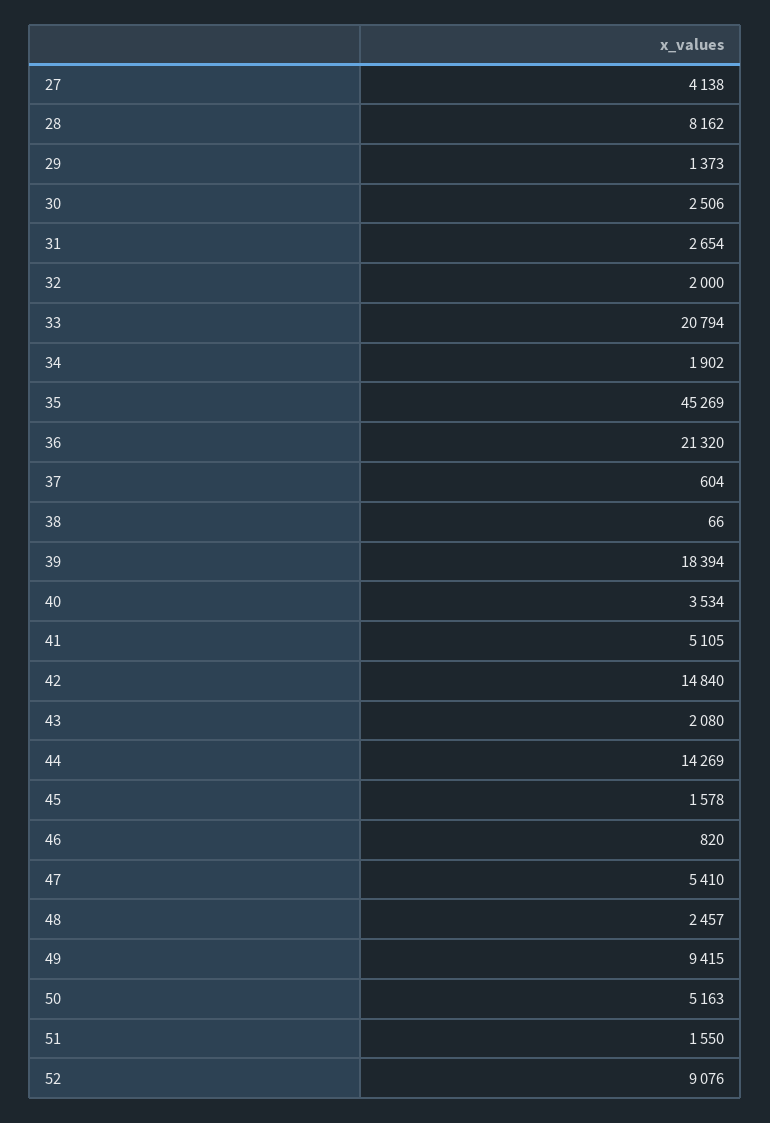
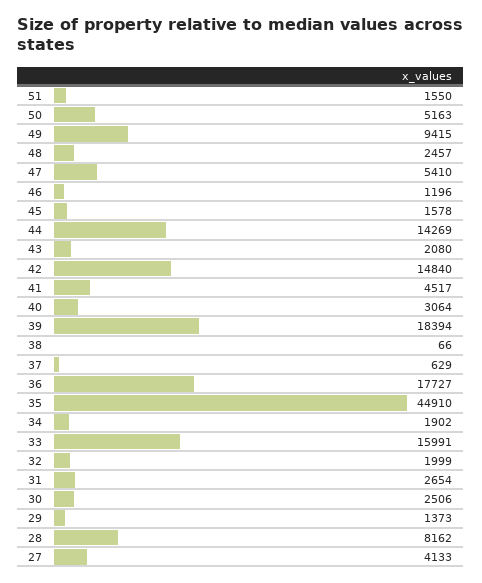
  {
-   "27": 4138,
+   "27": 4133,
    "28": 8162,
    "29": 1373,
    "30": 2506,
    "31": 2654,
-   "32": 2000,
+   "32": 1999,
-   "33": 20794,
+   "33": 15991,
    "34": 1902,
-   "35": 45269,
+   "35": 44910,
-   "36": 21320,
+   "36": 17727,
-   "37": 604,
+   "37": 629,
    "38": 66,
    "39": 18394,
-   "40": 3534,
+   "40": 3064,
-   "41": 5105,
+   "41": 4517,
    "42": 14840,
    "43": 2080,
    "44": 14269,
    "45": 1578,
-   "46": 820,
+   "46": 1196,
    "47": 5410,
    "48": 2457,
    "49": 9415,
    "50": 5163,
-   "51": 1550,
+   "51": 1550
-   "52": 9076
  }

